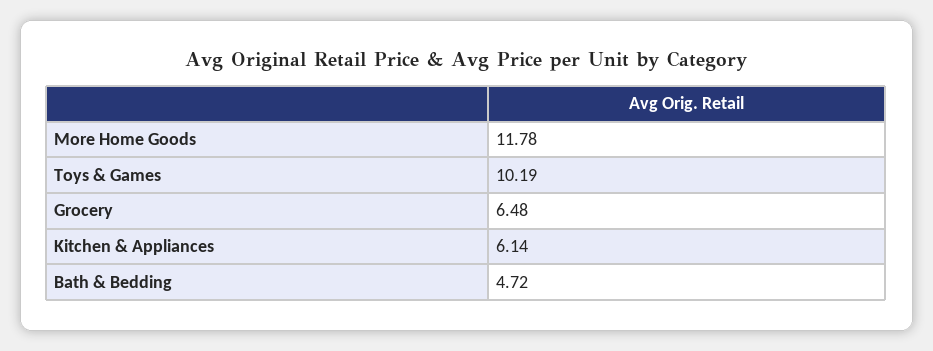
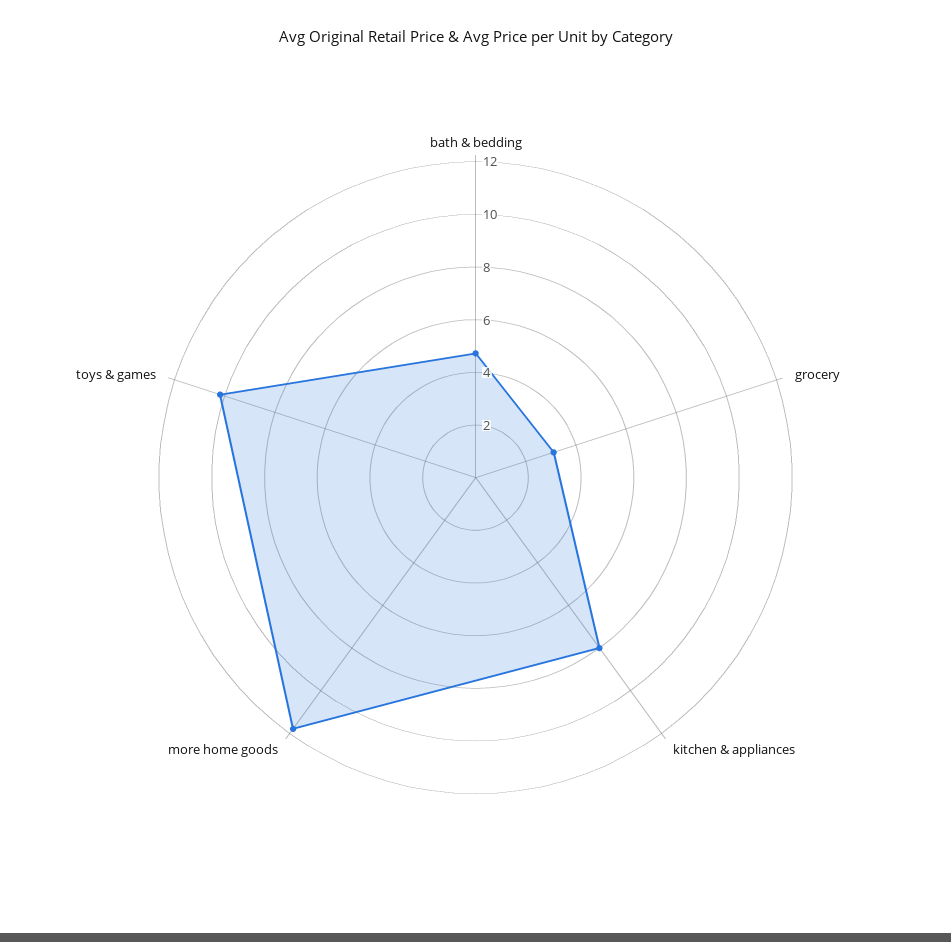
  {
    "More Home Goods": 11.78,
    "Toys & Games": 10.19,
-   "Grocery": 6.48,
+   "Grocery": 3,
-   "Kitchen & Appliances": 6.14,
+   "Kitchen & Appliances": 8,
    "Bath & Bedding": 4.72
  }

